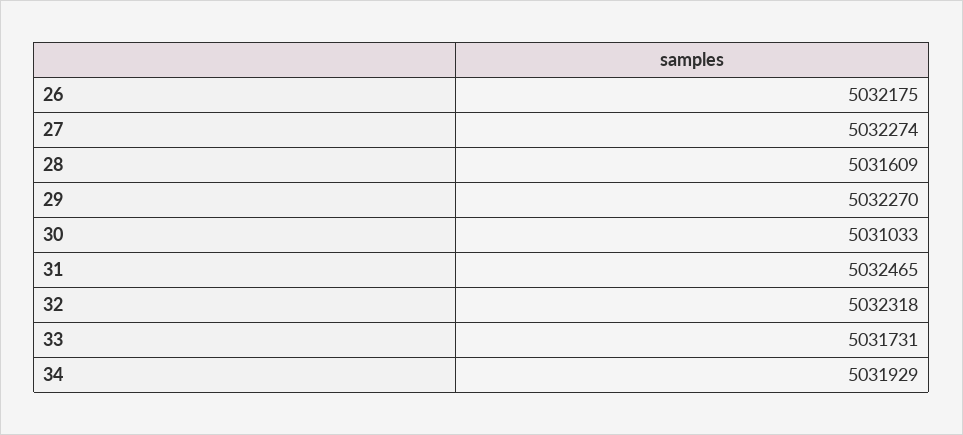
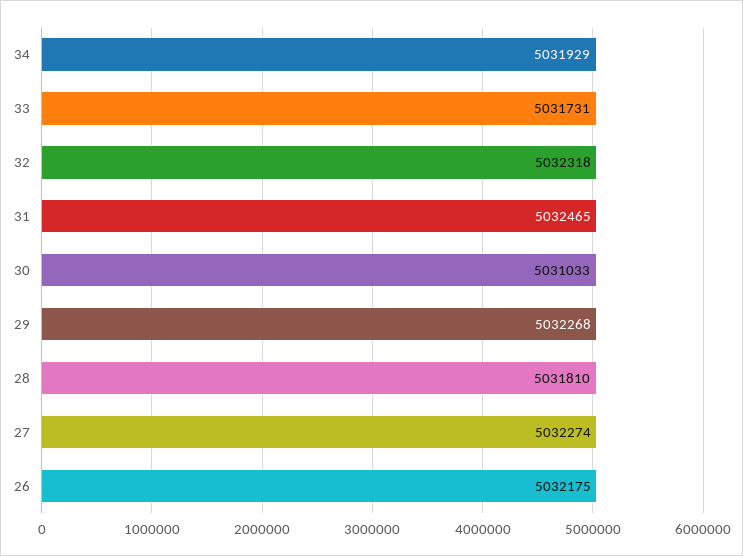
  {
    "26": 5032175,
    "27": 5032274,
-   "28": 5031609,
+   "28": 5031810,
-   "29": 5032270,
+   "29": 5032268,
    "30": 5031033,
    "31": 5032465,
    "32": 5032318,
    "33": 5031731,
    "34": 5031929
  }

